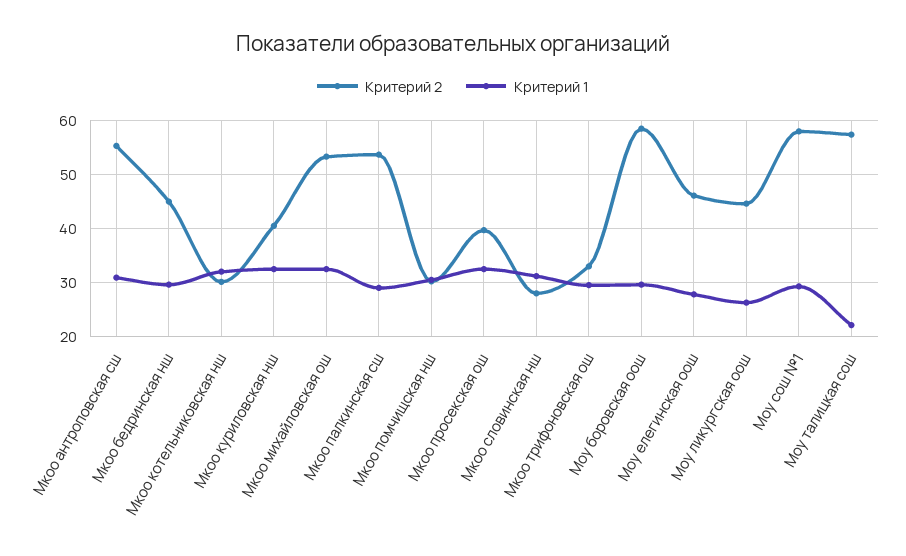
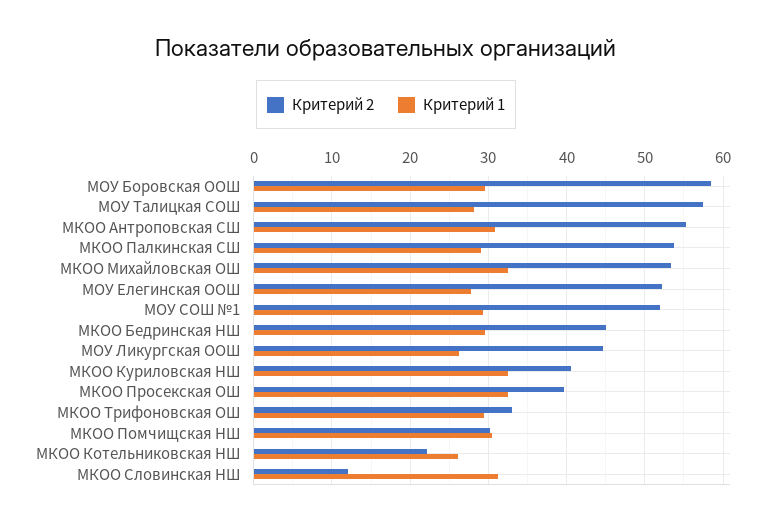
  {
    "Критерий 2": {
      "Мкоо антроповская сш": 55,
      "Мкоо бедринская нш": 45,
-     "Мкоо котельниковская нш": 30,
+     "Мкоо котельниковская нш": 22,
      "Мкоо куриловская нш": 41,
      "Мкоо михайловская ош": 53,
      "Мкоо палкинская сш": 54,
      "Мкоо помчищская нш": 30,
      "Мкоо просекская ош": 40,
-     "Мкоо словинская нш": 28,
+     "Мкоо словинская нш": 12,
      "Мкоо трифоновская ош": 33,
      "Моу боровская оош": 59,
-     "Моу елегинская оош": 46,
+     "Моу елегинская оош": 52,
      "Моу ликургская оош": 45,
-     "Моу сош №1": 58,
+     "Моу сош №1": 52,
      "Моу талицкая сош": 57
    },
    "Критерий 1": {
      "Мкоо антроповская сш": 31,
      "Мкоо бедринская нш": 30,
-     "Мкоо котельниковская нш": 32,
+     "Мкоо котельниковская нш": 26,
      "Мкоо куриловская нш": 33,
      "Мкоо михайловская ош": 33,
      "Мкоо палкинская сш": 29,
      "Мкоо помчищская нш": 31,
      "Мкоо просекская ош": 33,
      "Мкоо словинская нш": 31,
      "Мкоо трифоновская ош": 30,
      "Моу боровская оош": 30,
      "Моу елегинская оош": 28,
      "Моу ликургская оош": 26,
      "Моу сош №1": 29,
-     "Моу талицкая сош": 22
+     "Моу талицкая сош": 28
    }
  }

